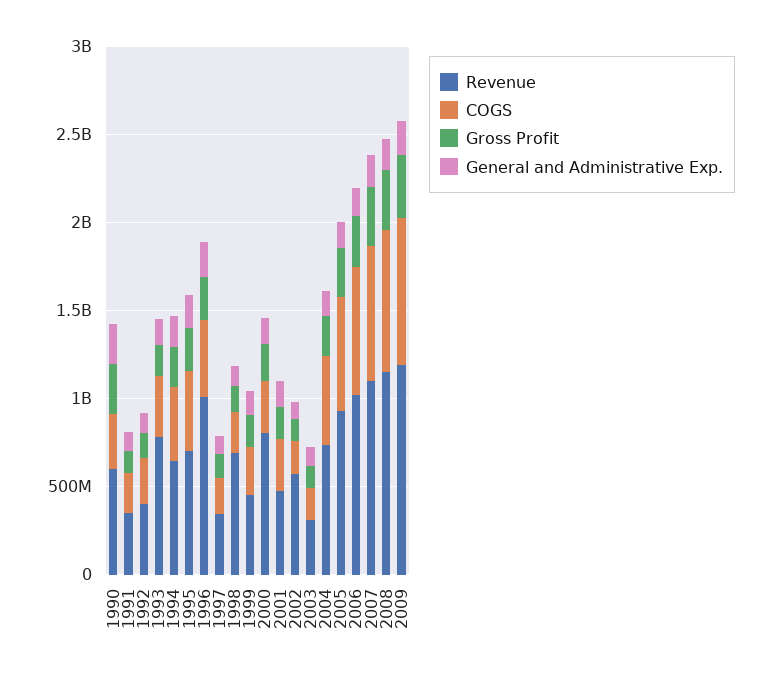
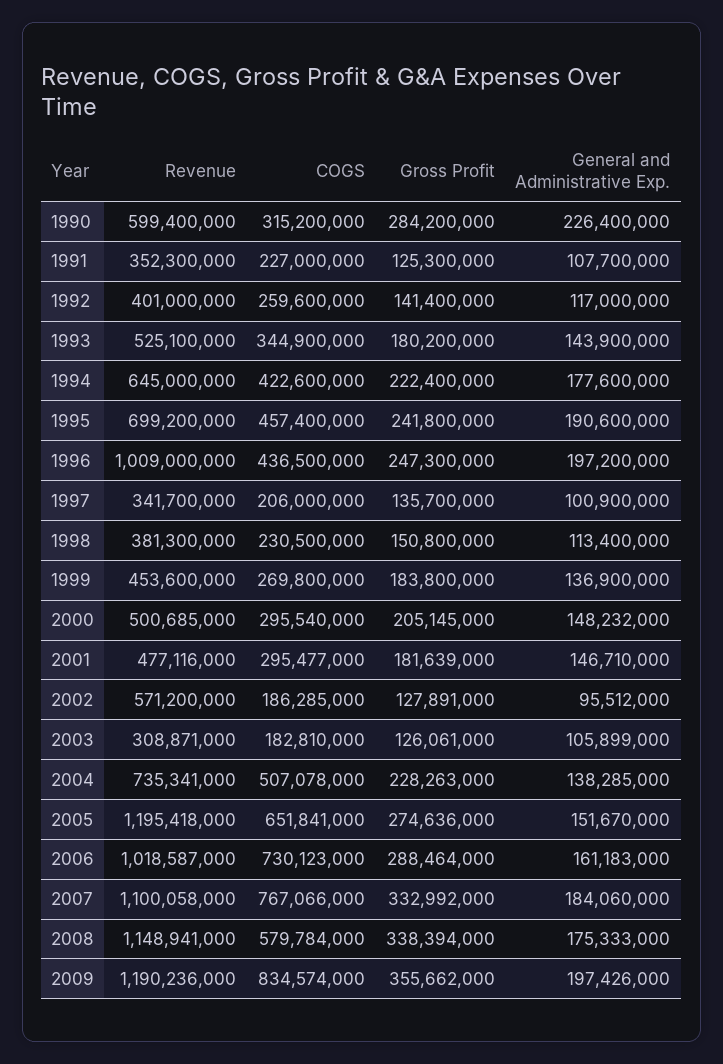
  {
    "Revenue": {
      "1990": 599400000,
      "1991": 352300000,
      "1992": 401000000,
-     "1993": 800000000,
+     "1993": 525100000,
      "1994": 645000000,
      "1995": 699200000,
      "1996": 1009000000,
      "1997": 341700000,
-     "1998": 700000000,
+     "1998": 381300000,
      "1999": 453600000,
-     "2000": 800000000,
+     "2000": 500685000,
      "2001": 477116000,
      "2002": 571200000,
      "2003": 308871000,
      "2004": 735341000,
-     "2005": 900000000,
+     "2005": 1195418000,
      "2006": 1018587000,
      "2007": 1100058000,
      "2008": 1148941000,
      "2009": 1190236000
    },
    "COGS": {
      "1990": 315200000,
      "1991": 227000000,
      "1992": 259600000,
      "1993": 344900000,
      "1994": 422600000,
      "1995": 457400000,
      "1996": 436500000,
      "1997": 206000000,
      "1998": 230500000,
      "1999": 269800000,
      "2000": 295540000,
      "2001": 295477000,
      "2002": 186285000,
      "2003": 182810000,
      "2004": 507078000,
      "2005": 651841000,
      "2006": 730123000,
      "2007": 767066000,
-     "2008": 800000000,
+     "2008": 579784000,
      "2009": 834574000
    },
    "Gross Profit": {
      "1990": 284200000,
      "1991": 125300000,
      "1992": 141400000,
      "1993": 180200000,
      "1994": 222400000,
      "1995": 241800000,
      "1996": 247300000,
      "1997": 135700000,
      "1998": 150800000,
      "1999": 183800000,
      "2000": 205145000,
      "2001": 181639000,
      "2002": 127891000,
      "2003": 126061000,
      "2004": 228263000,
      "2005": 274636000,
      "2006": 288464000,
      "2007": 332992000,
      "2008": 338394000,
      "2009": 355662000
    },
    "General and Administrative Exp.": {
      "1990": 226400000,
      "1991": 107700000,
      "1992": 117000000,
      "1993": 143900000,
      "1994": 177600000,
      "1995": 190600000,
      "1996": 197200000,
      "1997": 100900000,
      "1998": 113400000,
      "1999": 136900000,
      "2000": 148232000,
      "2001": 146710000,
      "2002": 95512000,
      "2003": 105899000,
      "2004": 138285000,
      "2005": 151670000,
      "2006": 161183000,
      "2007": 184060000,
      "2008": 175333000,
      "2009": 197426000
    }
  }

